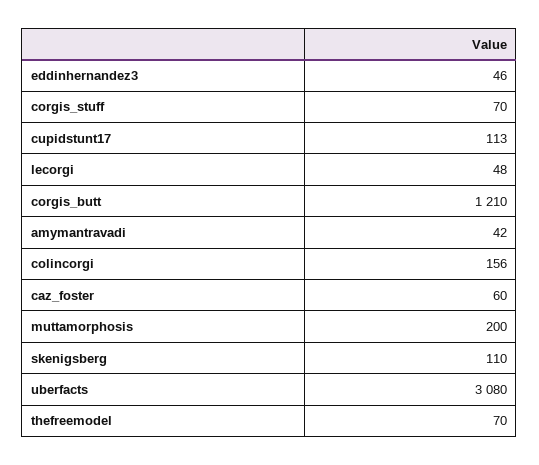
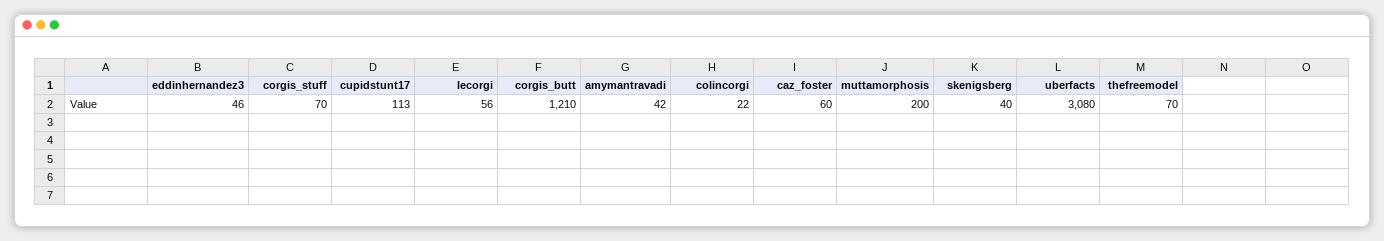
  {
    "eddinhernandez3": 46,
    "corgis_stuff": 70,
    "cupidstunt17": 113,
-   "lecorgi": 48,
+   "lecorgi": 56,
    "corgis_butt": 1210,
    "amymantravadi": 42,
-   "colincorgi": 156,
+   "colincorgi": 22,
    "caz_foster": 60,
    "muttamorphosis": 200,
-   "skenigsberg": 110,
+   "skenigsberg": 40,
    "uberfacts": 3080,
    "thefreemodel": 70
  }

